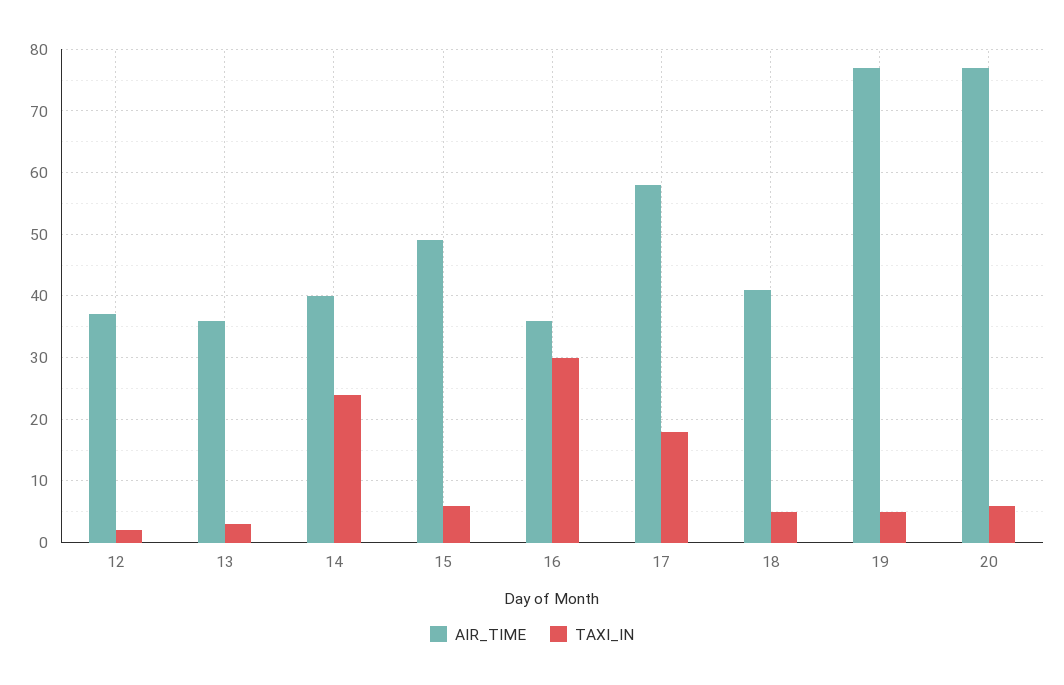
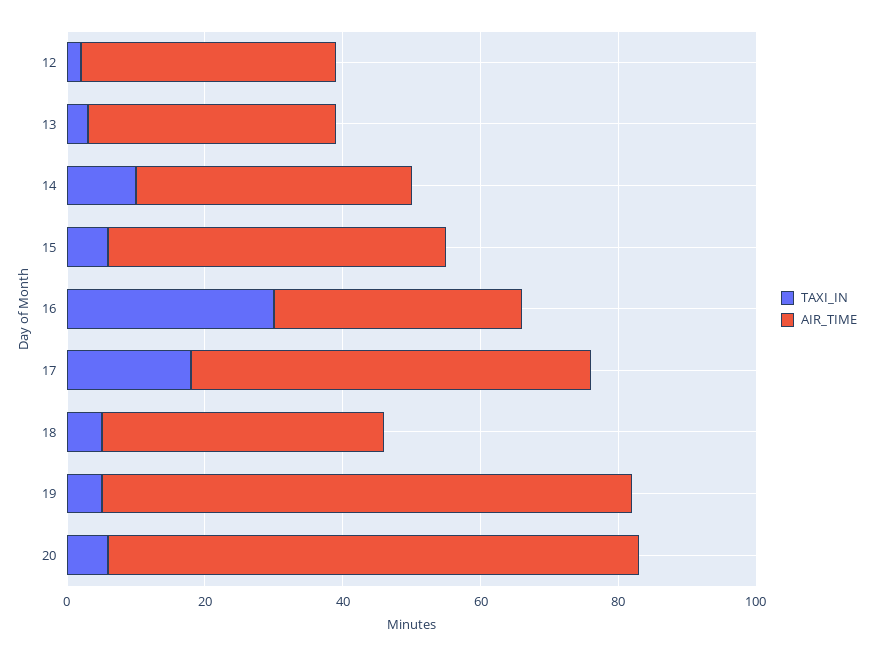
  {
    "AIR_TIME": {
      "12": 37,
      "13": 36,
      "14": 40,
      "15": 49,
      "16": 36,
      "17": 58,
      "18": 41,
      "19": 77,
      "20": 77
    },
    "TAXI_IN": {
      "12": 2,
      "13": 3,
-     "14": 24,
+     "14": 10,
      "15": 6,
      "16": 30,
      "17": 18,
      "18": 5,
      "19": 5,
      "20": 6
    }
  }

